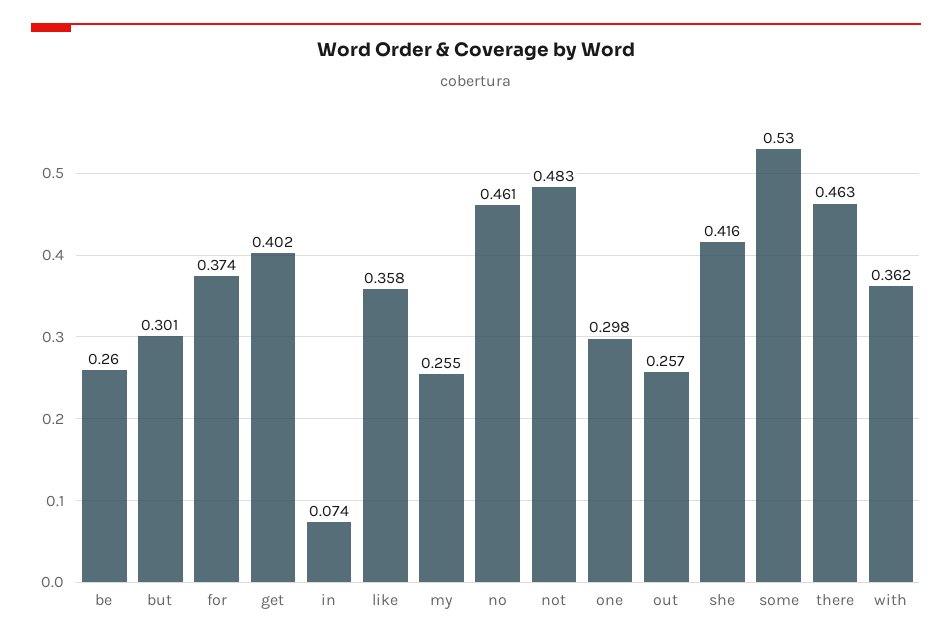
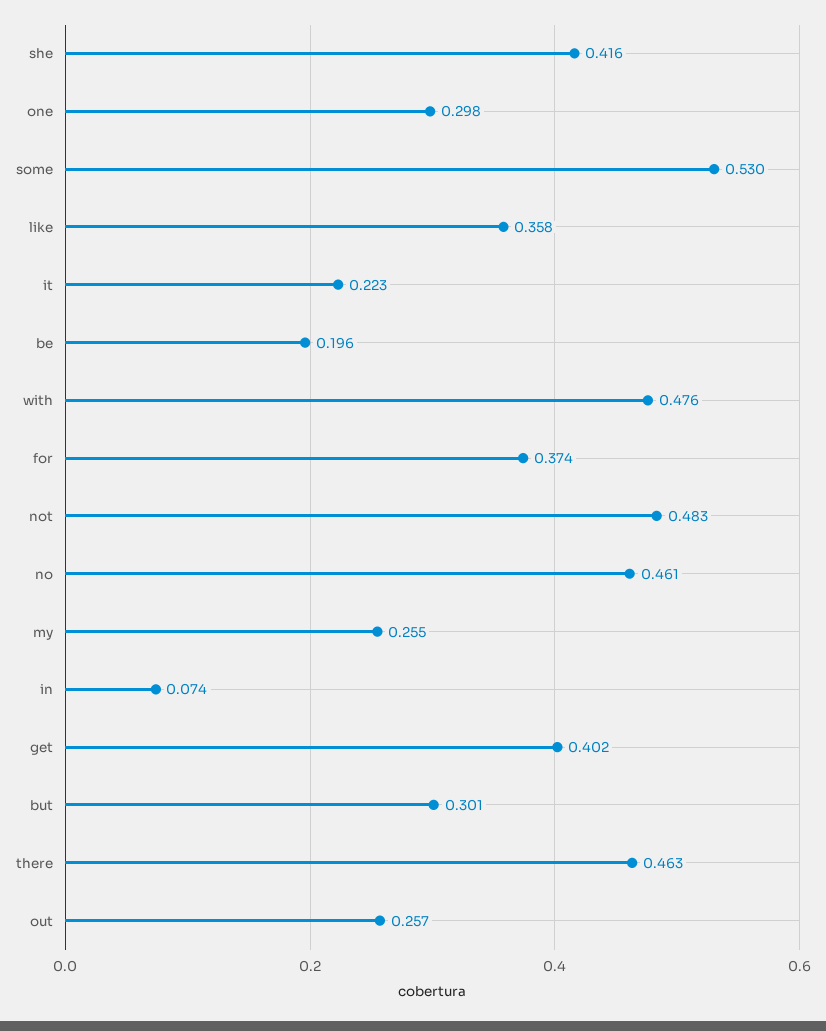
  {
-   "be": 0.26,
+   "be": 0.196,
    "but": 0.301,
    "for": 0.374,
    "get": 0.402,
    "in": 0.074,
    "like": 0.358,
    "my": 0.255,
    "no": 0.461,
    "not": 0.483,
    "one": 0.298,
    "out": 0.257,
    "she": 0.416,
    "some": 0.53,
    "there": 0.463,
-   "with": 0.362
+   "with": 0.476,
+   "it": 0.223
  }

